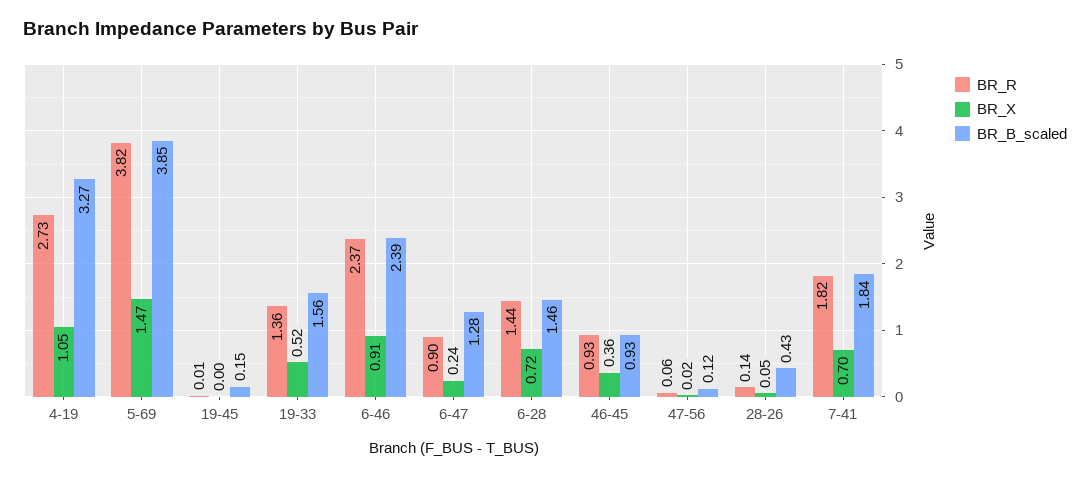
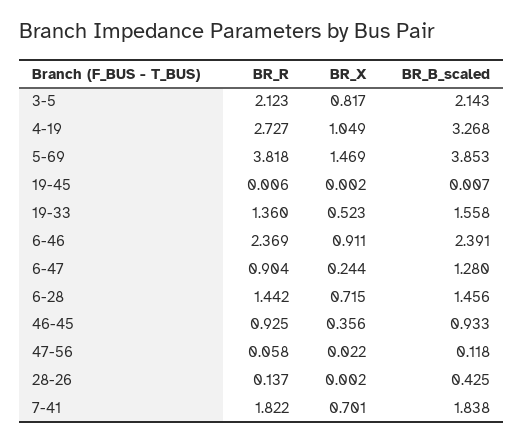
  {
    "BR_R": {
      "4-19": 2.727,
      "5-69": 3.818,
      "19-45": 0.006,
      "19-33": 1.36,
      "6-46": 2.369,
      "6-47": 0.904,
      "6-28": 1.442,
      "46-45": 0.925,
      "47-56": 0.058,
      "28-26": 0.137,
-     "7-41": 1.822
+     "7-41": 1.822,
+     "3-5": 2.123
    },
    "BR_X": {
      "4-19": 1.049,
      "5-69": 1.469,
      "19-45": 0.002,
      "19-33": 0.523,
      "6-46": 0.911,
      "6-47": 0.244,
      "6-28": 0.715,
      "46-45": 0.356,
      "47-56": 0.022,
-     "28-26": 0.05,
+     "28-26": 0.002,
-     "7-41": 0.701
+     "7-41": 0.701,
+     "3-5": 0.817
    },
    "BR_B_scaled": {
      "4-19": 3.268,
      "5-69": 3.853,
-     "19-45": 0.15,
+     "19-45": 0.007,
      "19-33": 1.558,
      "6-46": 2.391,
      "6-47": 1.28,
      "6-28": 1.456,
      "46-45": 0.933,
      "47-56": 0.118,
      "28-26": 0.425,
-     "7-41": 1.838
+     "7-41": 1.838,
+     "3-5": 2.143
    }
  }

